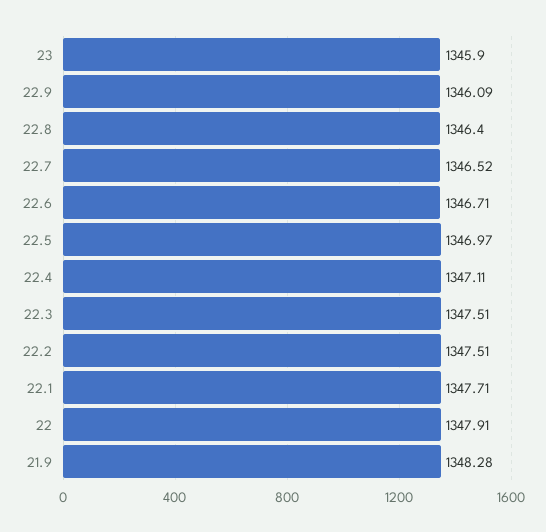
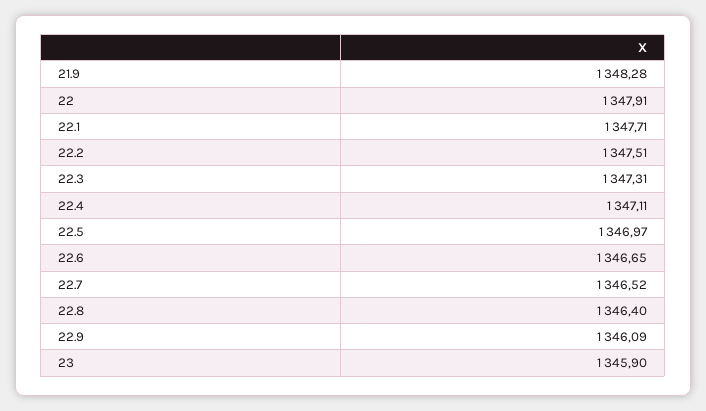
  {
    "23": 1345.9,
    "22.9": 1346.09,
    "22.8": 1346.4,
    "22.7": 1346.52,
-   "22.6": 1346.71,
+   "22.6": 1346.65,
    "22.5": 1346.97,
    "22.4": 1347.11,
-   "22.3": 1347.51,
+   "22.3": 1347.31,
    "22.2": 1347.51,
    "22.1": 1347.71,
    "22": 1347.91,
    "21.9": 1348.28
  }

